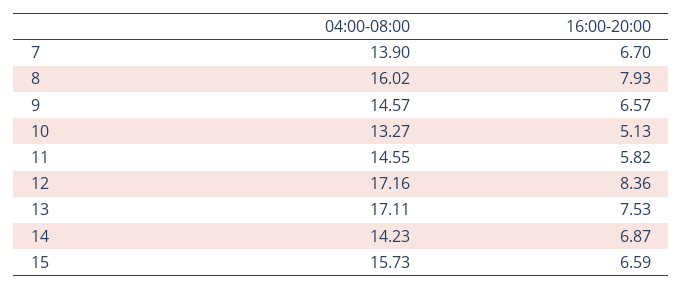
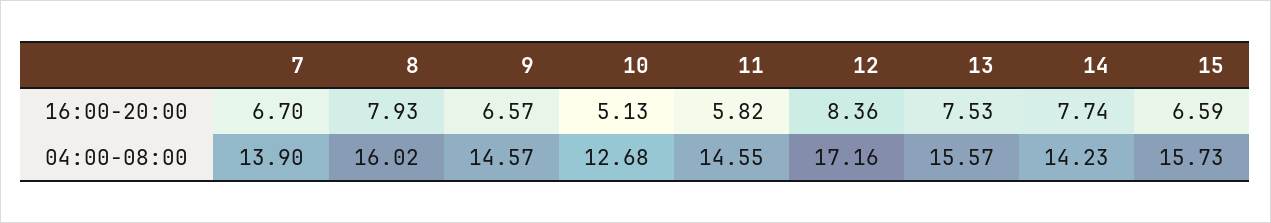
  {
    "04:00-08:00": {
      "7": 13.9,
      "8": 16.02,
      "9": 14.57,
-     "10": 13.27,
+     "10": 12.68,
      "11": 14.55,
      "12": 17.16,
-     "13": 17.11,
+     "13": 15.57,
      "14": 14.23,
      "15": 15.73
    },
    "16:00-20:00": {
      "7": 6.7,
      "8": 7.93,
      "9": 6.57,
      "10": 5.13,
      "11": 5.82,
      "12": 8.36,
      "13": 7.53,
-     "14": 6.87,
+     "14": 7.74,
      "15": 6.59
    }
  }

